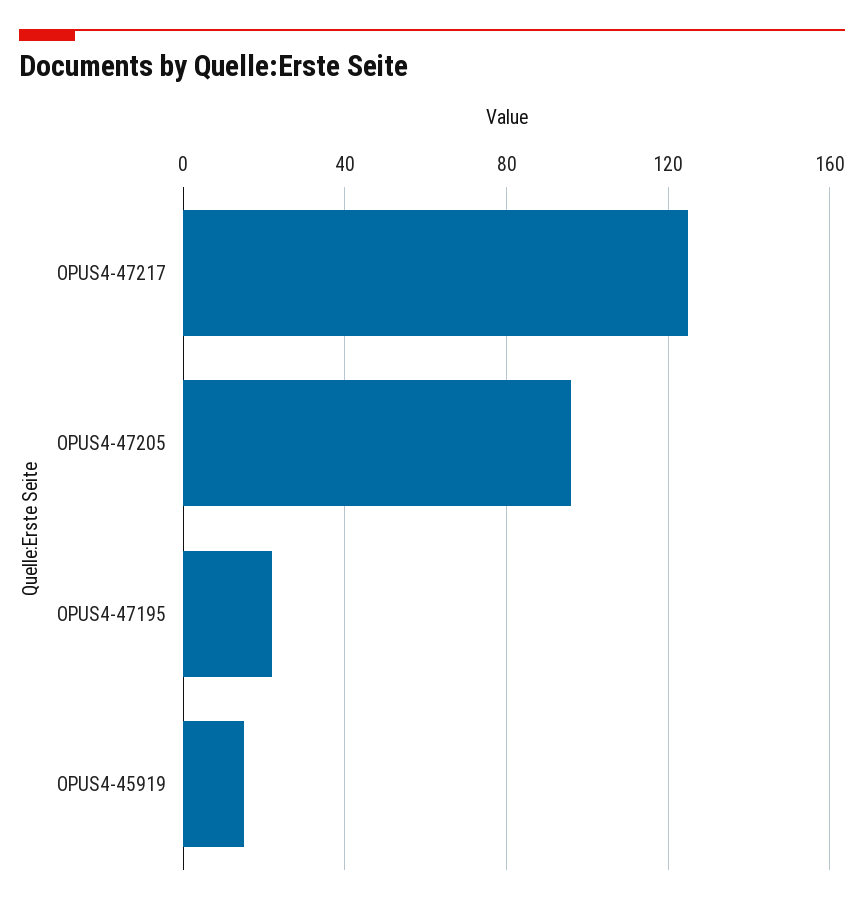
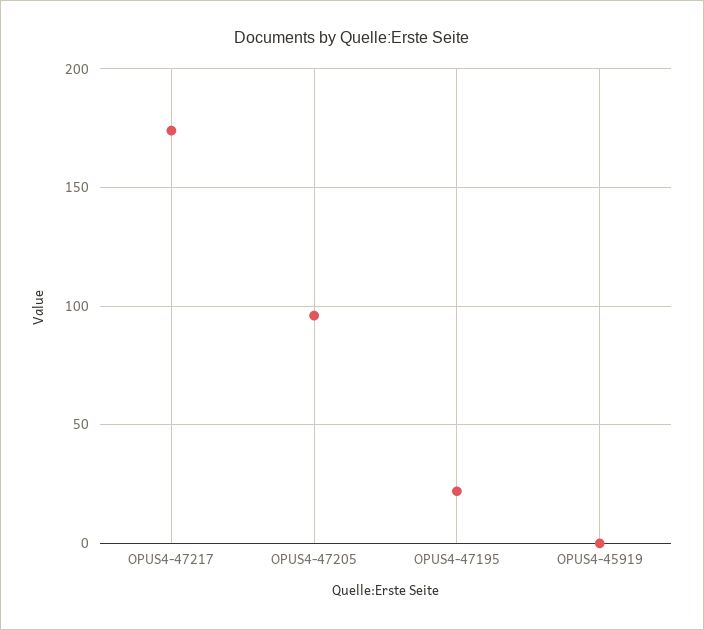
  {
-   "OPUS4-47217": 125,
+   "OPUS4-47217": 175,
    "OPUS4-47205": 95,
    "OPUS4-47195": 20,
-   "OPUS4-45919": 15
+   "OPUS4-45919": 0
  }

